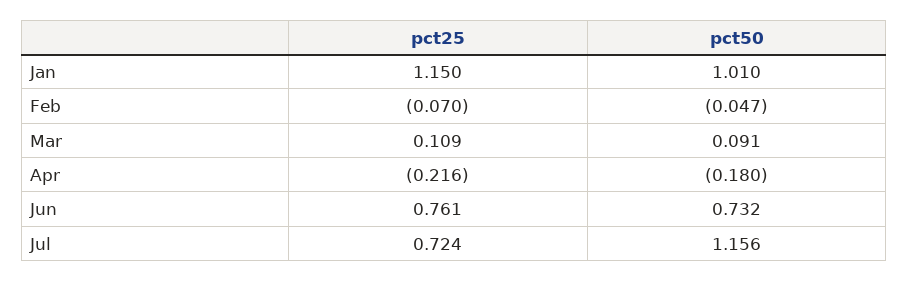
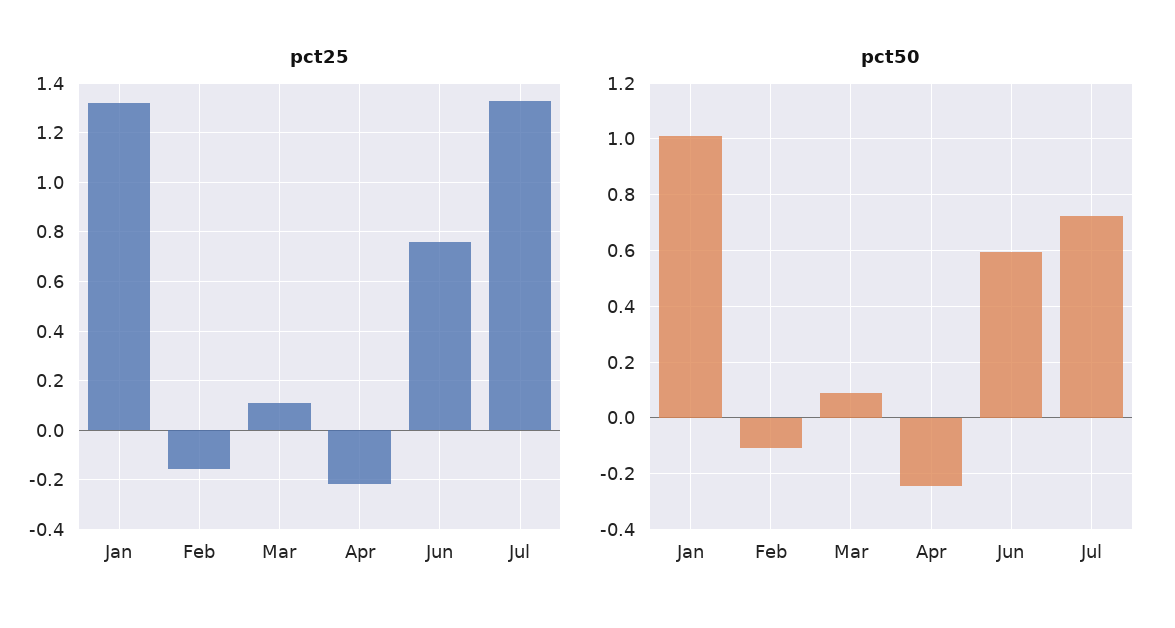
  {
    "pct25": {
-     "Jan": 1.15,
+     "Jan": 1.325,
-     "Feb": -0.07,
+     "Feb": -0.15,
      "Mar": 0.109,
      "Apr": -0.216,
      "Jun": 0.761,
-     "Jul": 0.724
+     "Jul": 1.325
    },
    "pct50": {
      "Jan": 1.01,
-     "Feb": -0.047,
+     "Feb": -0.1,
      "Mar": 0.091,
-     "Apr": -0.18,
+     "Apr": -0.25,
-     "Jun": 0.732,
+     "Jun": 0.6,
-     "Jul": 1.156
+     "Jul": 0.725
    }
  }

